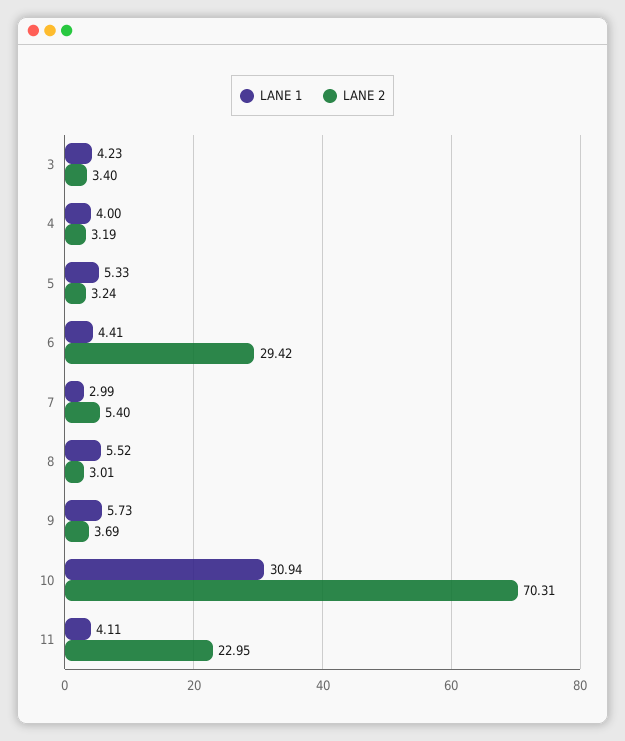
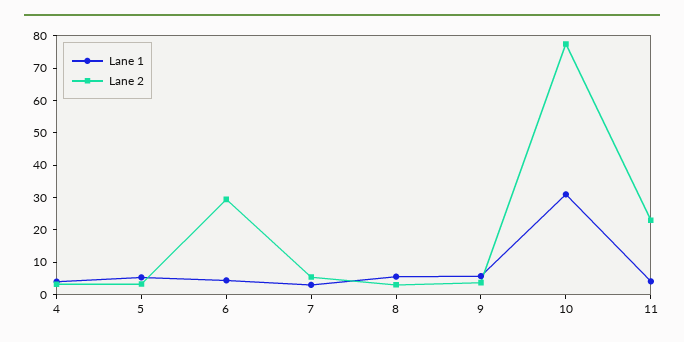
  {
    "LANE 1": {
-     "3": 4.23,
      "4": 4,
      "5": 5.33,
      "6": 4.41,
      "7": 2.99,
      "8": 5.52,
      "9": 5.73,
      "10": 30.94,
      "11": 4.11
    },
    "LANE 2": {
-     "3": 3.4,
      "4": 3.19,
      "5": 3.24,
      "6": 29.42,
      "7": 5.4,
      "8": 3.01,
      "9": 3.69,
-     "10": 70.31,
+     "10": 77.5,
      "11": 22.95
    }
  }

